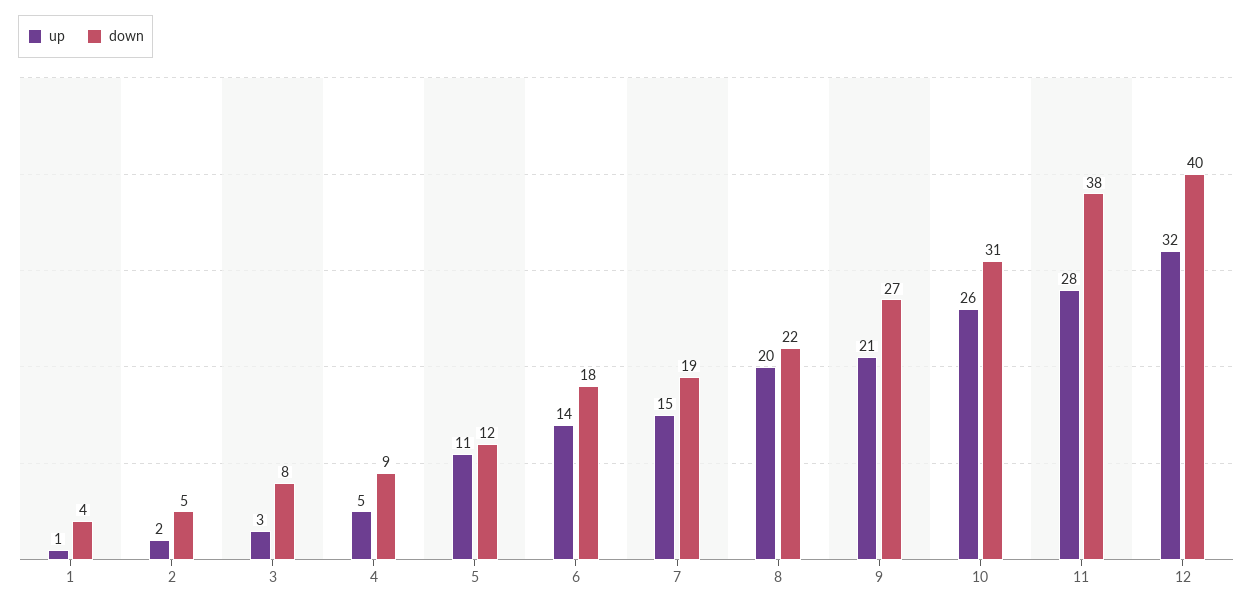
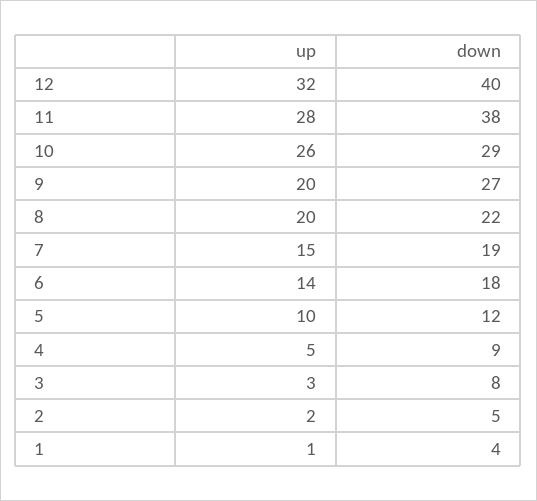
  {
    "up": {
      "1": 1,
      "2": 2,
      "3": 3,
      "4": 5,
-     "5": 11,
+     "5": 10,
      "6": 14,
      "7": 15,
      "8": 20,
-     "9": 21,
+     "9": 20,
      "10": 26,
      "11": 28,
      "12": 32
    },
    "down": {
      "1": 4,
      "2": 5,
      "3": 8,
      "4": 9,
      "5": 12,
      "6": 18,
      "7": 19,
      "8": 22,
      "9": 27,
-     "10": 31,
+     "10": 29,
      "11": 38,
      "12": 40
    }
  }

